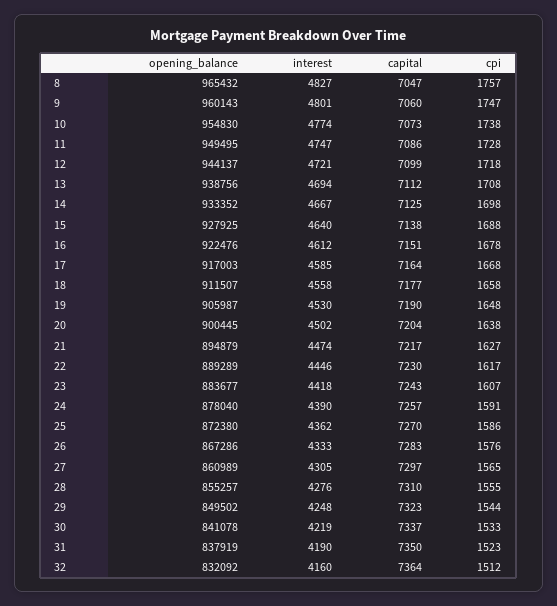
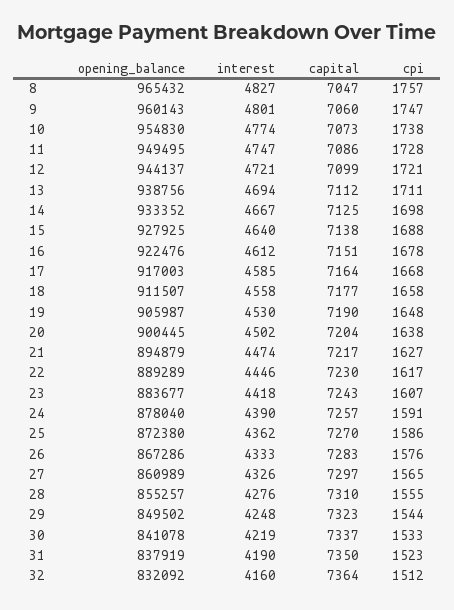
  {
    "opening_balance": {
      "8": 965432,
      "9": 960143,
      "10": 954830,
      "11": 949495,
      "12": 944137,
      "13": 938756,
      "14": 933352,
      "15": 927925,
      "16": 922476,
      "17": 917003,
      "18": 911507,
      "19": 905987,
      "20": 900445,
      "21": 894879,
      "22": 889289,
      "23": 883677,
      "24": 878040,
      "25": 872380,
      "26": 867286,
      "27": 860989,
      "28": 855257,
      "29": 849502,
      "30": 841078,
      "31": 837919,
      "32": 832092
    },
    "interest": {
      "8": 4827,
      "9": 4801,
      "10": 4774,
      "11": 4747,
      "12": 4721,
      "13": 4694,
      "14": 4667,
      "15": 4640,
      "16": 4612,
      "17": 4585,
      "18": 4558,
      "19": 4530,
      "20": 4502,
      "21": 4474,
      "22": 4446,
      "23": 4418,
      "24": 4390,
      "25": 4362,
      "26": 4333,
-     "27": 4305,
+     "27": 4326,
      "28": 4276,
      "29": 4248,
      "30": 4219,
      "31": 4190,
      "32": 4160
    },
    "capital": {
      "8": 7047,
      "9": 7060,
      "10": 7073,
      "11": 7086,
      "12": 7099,
      "13": 7112,
      "14": 7125,
      "15": 7138,
      "16": 7151,
      "17": 7164,
      "18": 7177,
      "19": 7190,
      "20": 7204,
      "21": 7217,
      "22": 7230,
      "23": 7243,
      "24": 7257,
      "25": 7270,
      "26": 7283,
      "27": 7297,
      "28": 7310,
      "29": 7323,
      "30": 7337,
      "31": 7350,
      "32": 7364
    },
    "cpi": {
      "8": 1757,
      "9": 1747,
      "10": 1738,
      "11": 1728,
-     "12": 1718,
+     "12": 1721,
-     "13": 1708,
+     "13": 1711,
      "14": 1698,
      "15": 1688,
      "16": 1678,
      "17": 1668,
      "18": 1658,
      "19": 1648,
      "20": 1638,
      "21": 1627,
      "22": 1617,
      "23": 1607,
      "24": 1591,
      "25": 1586,
      "26": 1576,
      "27": 1565,
      "28": 1555,
      "29": 1544,
      "30": 1533,
      "31": 1523,
      "32": 1512
    }
  }

